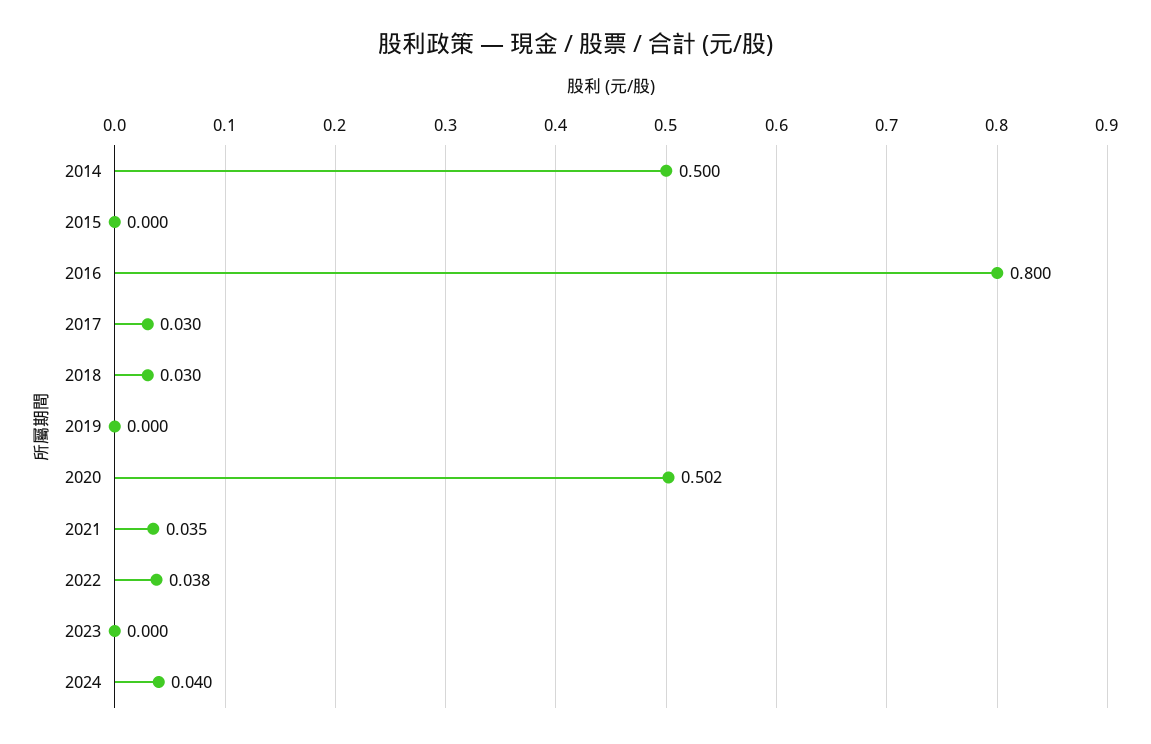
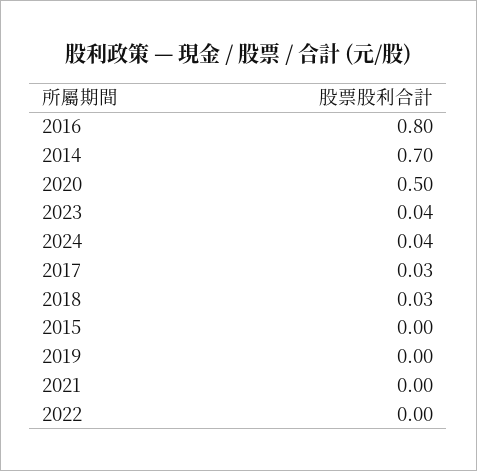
  {
-   "2014": 0.5,
+   "2014": 0.7,
    "2015": 0,
    "2016": 0.8,
    "2017": 0.03,
    "2018": 0.03,
    "2019": 0,
    "2020": 0.502,
-   "2021": 0.035,
+   "2021": 0,
-   "2022": 0.038,
+   "2022": 0,
-   "2023": 0,
+   "2023": 0.04,
    "2024": 0.04
  }

